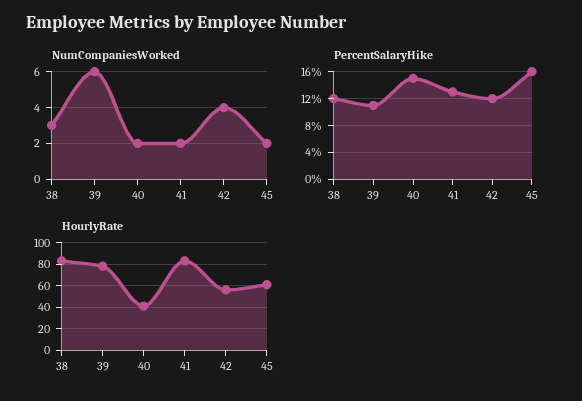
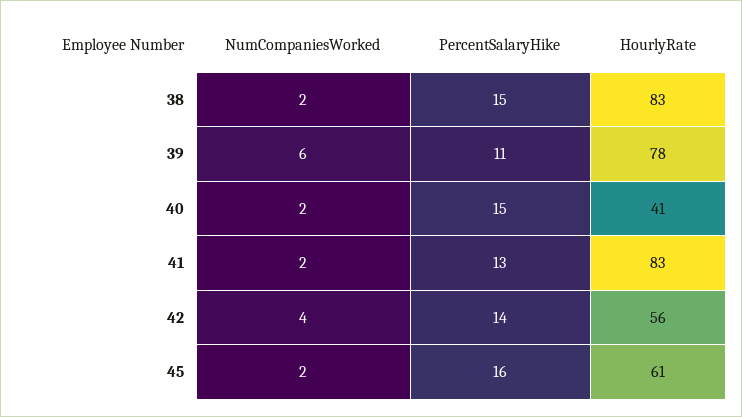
  {
    "NumCompaniesWorked": {
-     "38": 3,
+     "38": 2,
      "39": 6,
      "40": 2,
      "41": 2,
      "42": 4,
      "45": 2
    },
    "PercentSalaryHike": {
-     "38": 12,
+     "38": 15,
      "39": 11,
      "40": 15,
      "41": 13,
-     "42": 12,
+     "42": 14,
      "45": 16
    },
    "HourlyRate": {
      "38": 83,
      "39": 78,
      "40": 41,
      "41": 83,
      "42": 56,
      "45": 61
    }
  }

